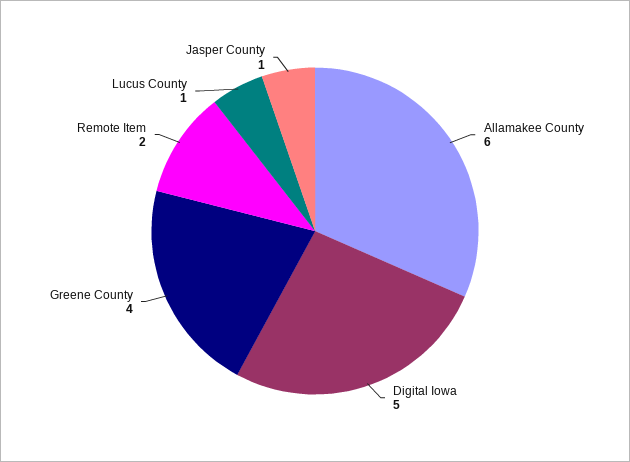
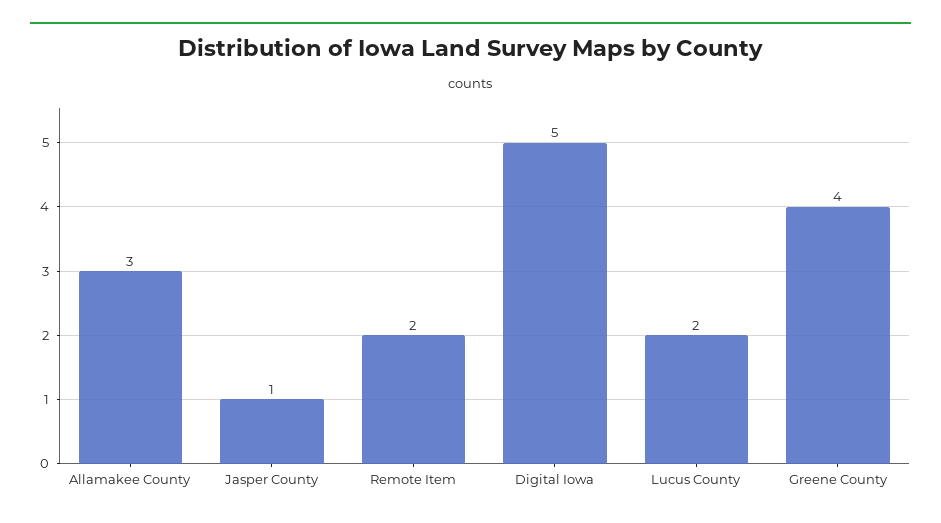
  {
-   "Allamakee County": 6,
+   "Allamakee County": 3,
    "Digital Iowa": 5,
    "Greene County": 4,
    "Remote Item": 2,
-   "Lucus County": 1,
+   "Lucus County": 2,
    "Jasper County": 1
  }

